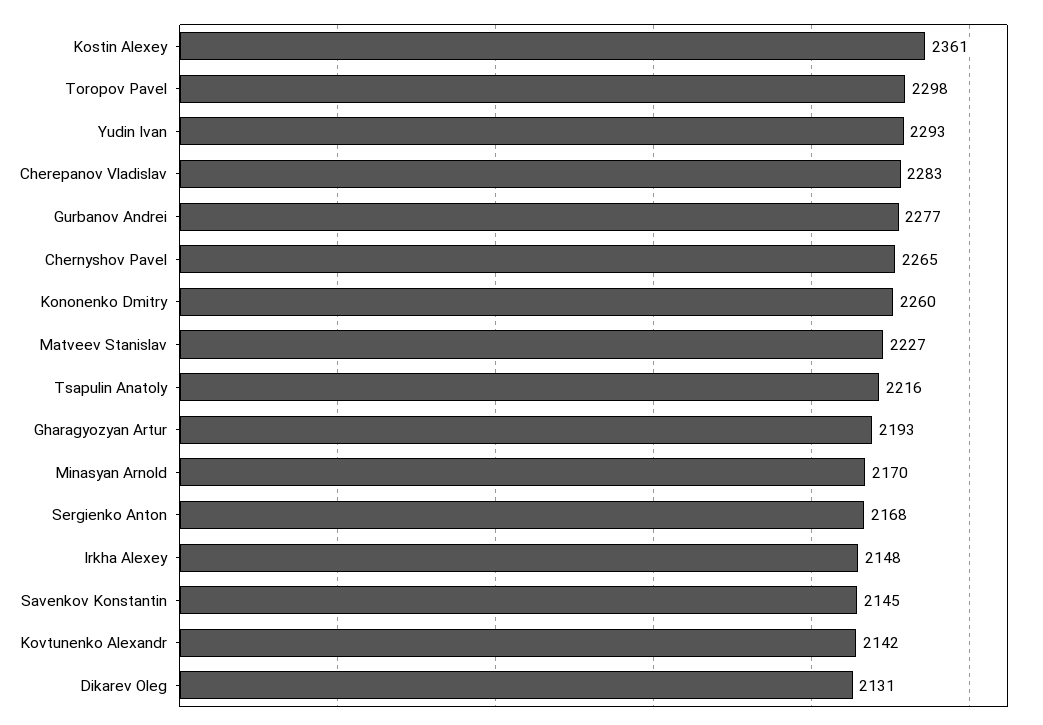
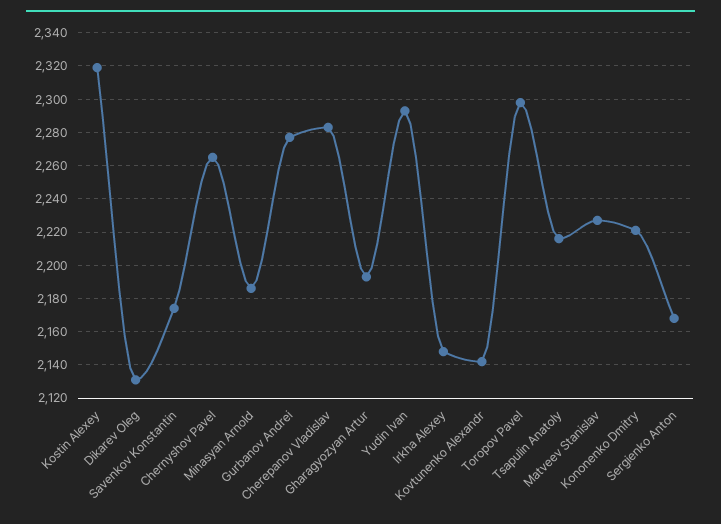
  {
-   "Kostin Alexey": 2361,
+   "Kostin Alexey": 2320,
    "Toropov Pavel": 2298,
    "Yudin Ivan": 2293,
    "Cherepanov Vladislav": 2283,
    "Gurbanov Andrei": 2277,
    "Chernyshov Pavel": 2265,
-   "Kononenko Dmitry": 2260,
+   "Kononenko Dmitry": 2220,
    "Matveev Stanislav": 2227,
    "Tsapulin Anatoly": 2216,
    "Gharagyozyan Artur": 2193,
-   "Minasyan Arnold": 2170,
+   "Minasyan Arnold": 2185,
    "Sergienko Anton": 2168,
    "Irkha Alexey": 2148,
-   "Savenkov Konstantin": 2145,
+   "Savenkov Konstantin": 2175,
    "Kovtunenko Alexandr": 2142,
    "Dikarev Oleg": 2131
  }

